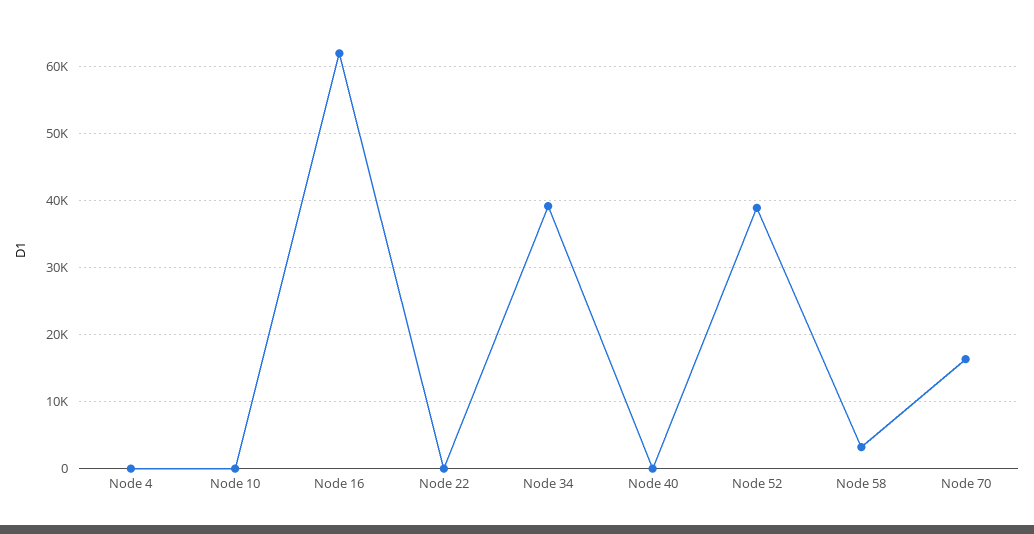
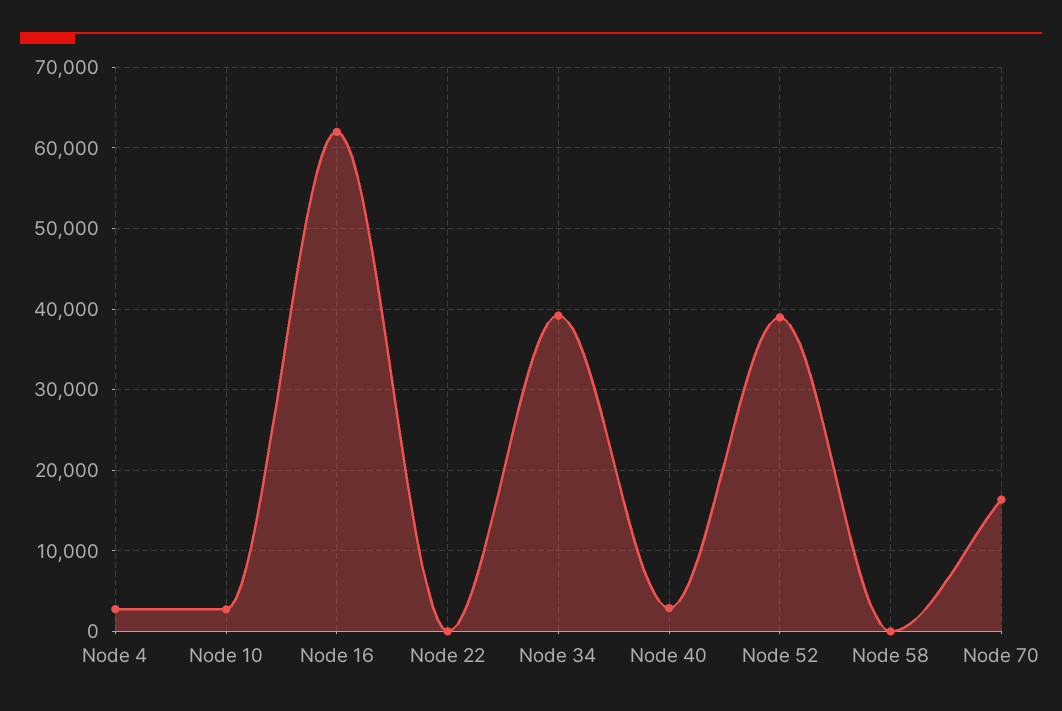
  {
-   "Node 4": 0,
+   "Node 4": 3000,
-   "Node 10": 0,
+   "Node 10": 3000,
    "Node 16": 62000,
    "Node 22": 0,
    "Node 34": 39000,
-   "Node 40": 0,
+   "Node 40": 3000,
    "Node 52": 39000,
-   "Node 58": 3000,
+   "Node 58": 0,
    "Node 70": 16000
  }

